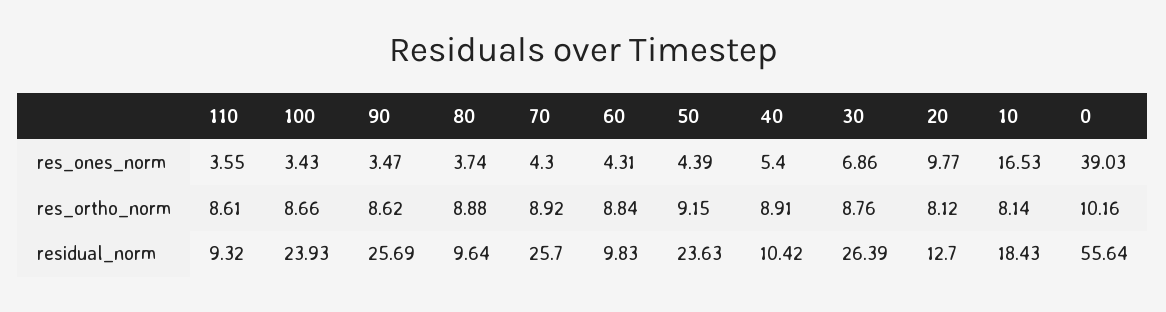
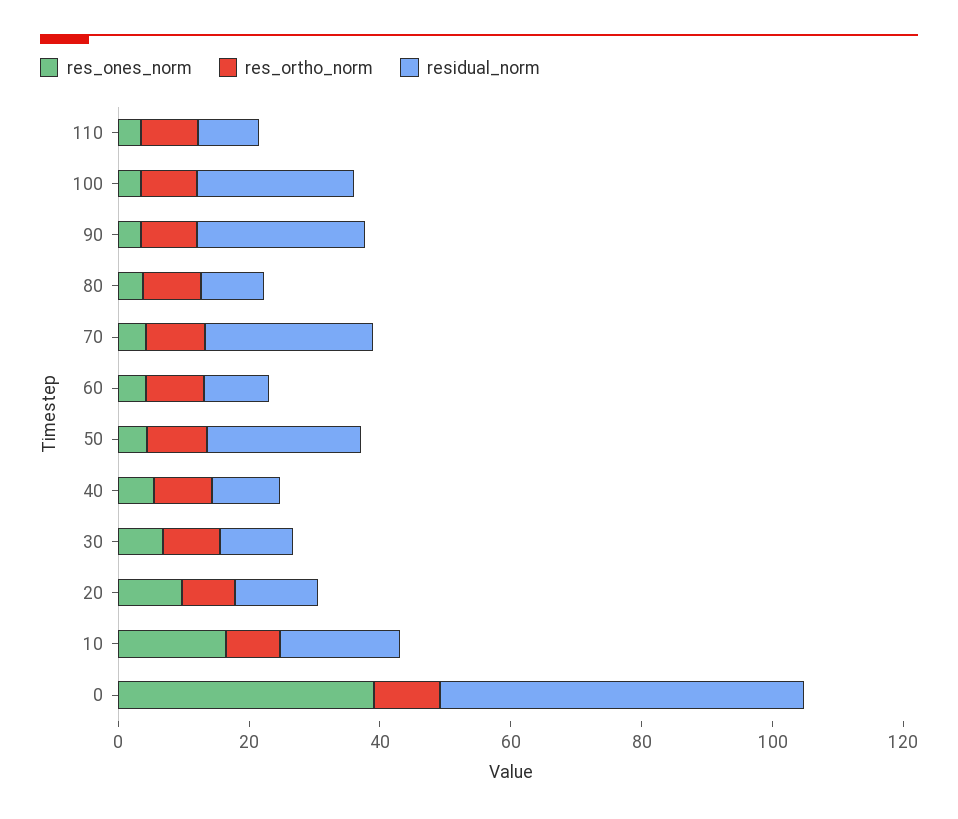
  {
    "res_ones_norm": {
      "110": 3.55,
      "100": 3.43,
      "90": 3.47,
      "80": 3.74,
      "70": 4.3,
      "60": 4.31,
      "50": 4.39,
      "40": 5.4,
      "30": 6.86,
      "20": 9.77,
      "10": 16.53,
      "0": 39.03
    },
    "res_ortho_norm": {
      "110": 8.61,
      "100": 8.66,
      "90": 8.62,
      "80": 8.88,
      "70": 8.92,
      "60": 8.84,
      "50": 9.15,
      "40": 8.91,
      "30": 8.76,
      "20": 8.12,
      "10": 8.14,
      "0": 10.16
    },
    "residual_norm": {
      "110": 9.32,
      "100": 23.93,
      "90": 25.69,
      "80": 9.64,
      "70": 25.7,
      "60": 9.83,
      "50": 23.63,
      "40": 10.42,
-     "30": 26.39,
+     "30": 10,
      "20": 12.7,
      "10": 18.43,
      "0": 55.64
    }
  }

